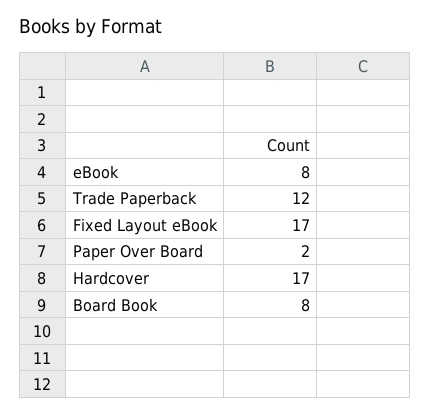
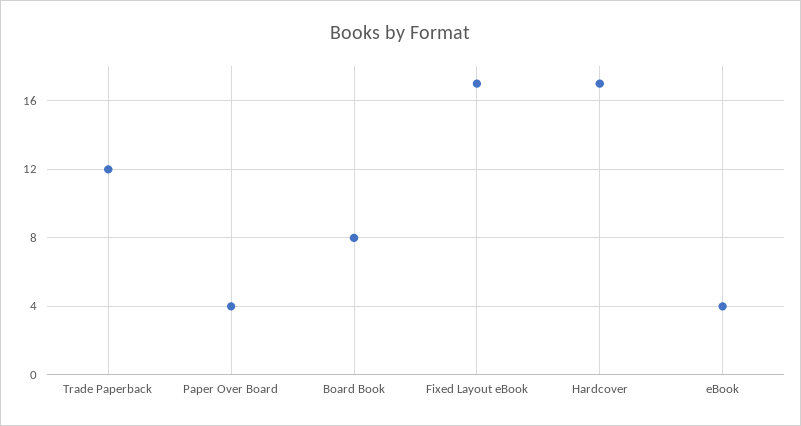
  {
-   "eBook": 8,
+   "eBook": 4,
    "Trade Paperback": 12,
    "Fixed Layout eBook": 17,
-   "Paper Over Board": 2,
+   "Paper Over Board": 4,
    "Hardcover": 17,
    "Board Book": 8
  }

